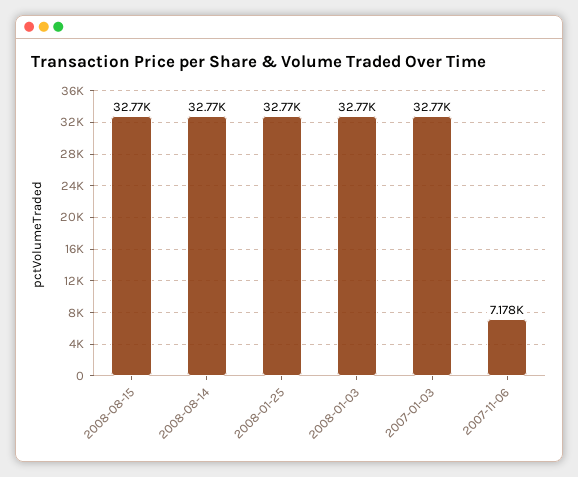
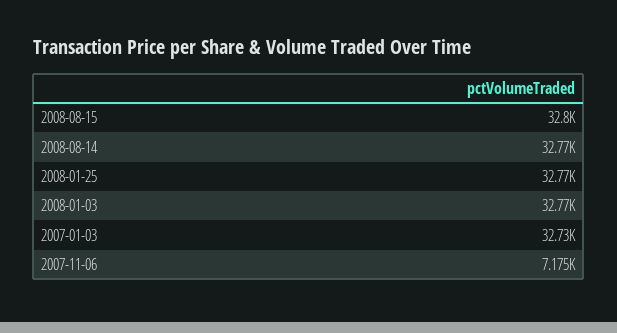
  {
-   "2008-08-15": 32770,
+   "2008-08-15": 32800,
    "2008-08-14": 32770,
    "2008-01-25": 32770,
    "2008-01-03": 32770,
-   "2007-01-03": 32770,
+   "2007-01-03": 32730,
-   "2007-11-06": 7178
+   "2007-11-06": 7175
  }

